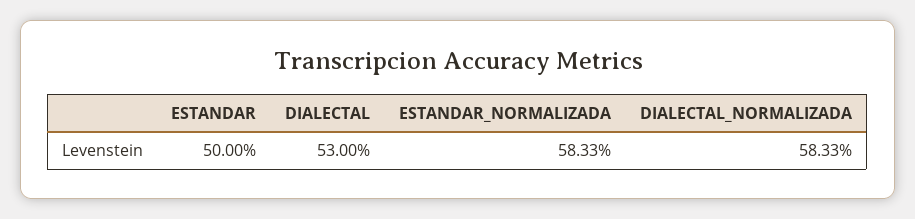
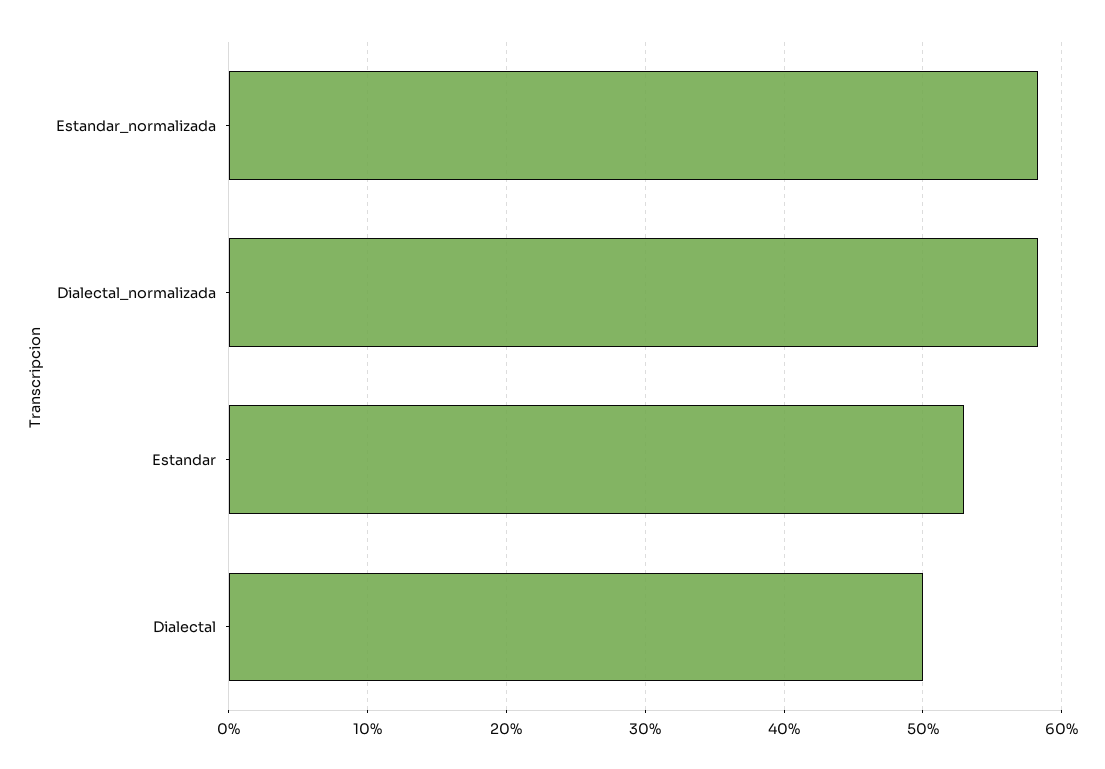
  {
-   "ESTANDAR": 50,
+   "ESTANDAR": 53,
-   "DIALECTAL": 53,
+   "DIALECTAL": 50,
    "ESTANDAR_NORMALIZADA": 58.33,
    "DIALECTAL_NORMALIZADA": 58.33
  }

